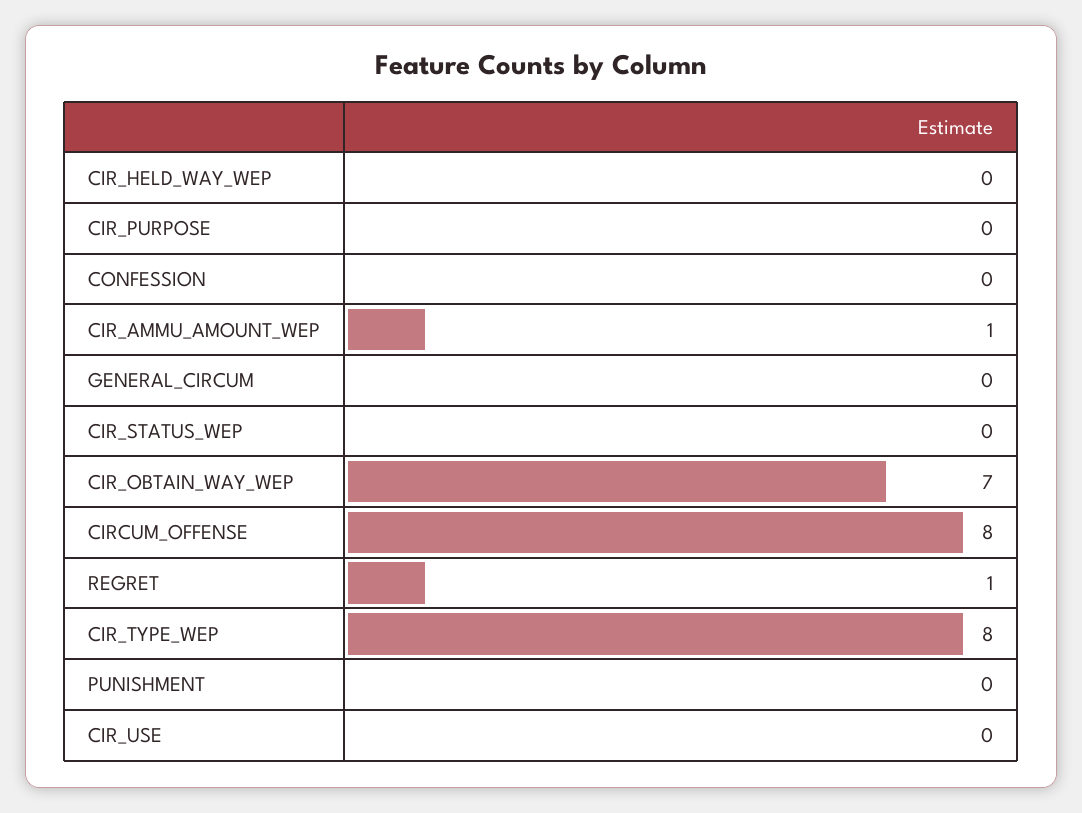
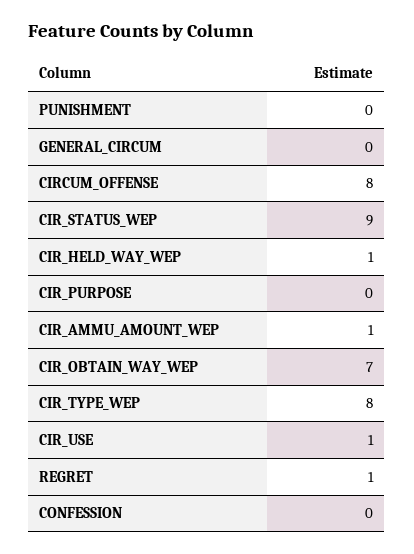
  {
-   "CIR_HELD_WAY_WEP": 0,
+   "CIR_HELD_WAY_WEP": 1,
    "CIR_PURPOSE": 0,
    "CONFESSION": 0,
    "CIR_AMMU_AMOUNT_WEP": 1,
    "GENERAL_CIRCUM": 0,
-   "CIR_STATUS_WEP": 0,
+   "CIR_STATUS_WEP": 9,
    "CIR_OBTAIN_WAY_WEP": 7,
    "CIRCUM_OFFENSE": 8,
    "REGRET": 1,
    "CIR_TYPE_WEP": 8,
    "PUNISHMENT": 0,
-   "CIR_USE": 0
+   "CIR_USE": 1
  }

